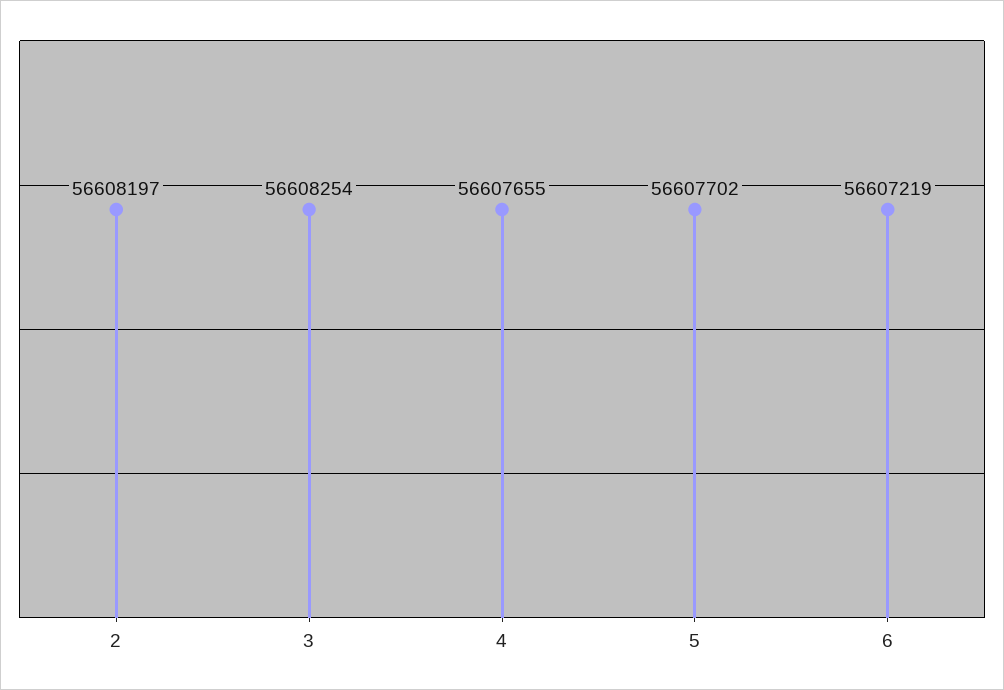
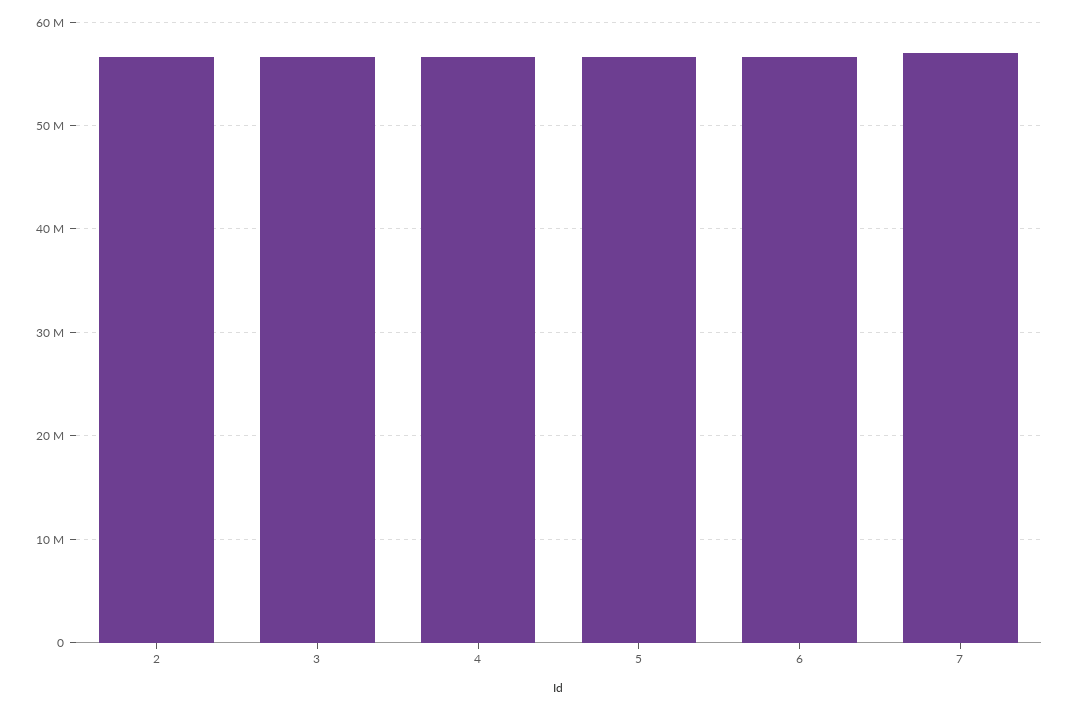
  {
    "2": 56608197,
    "3": 56608254,
    "4": 56607655,
    "5": 56607702,
-   "6": 56607219
+   "6": 56607219,
+   "7": 57000000
  }

